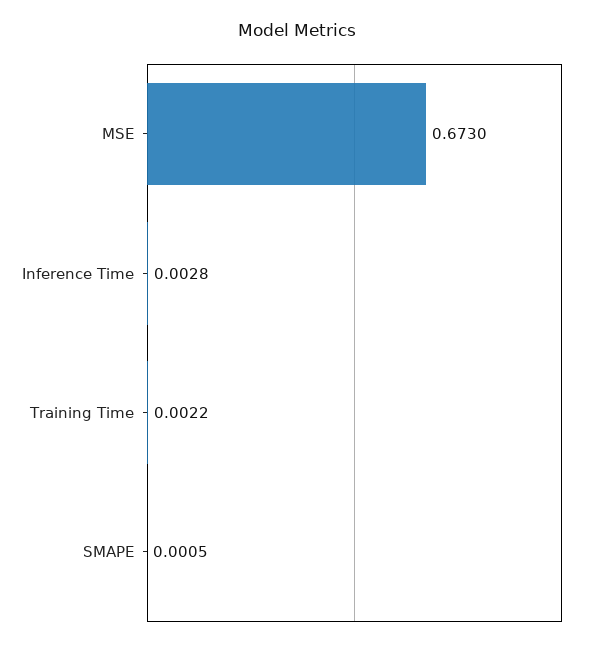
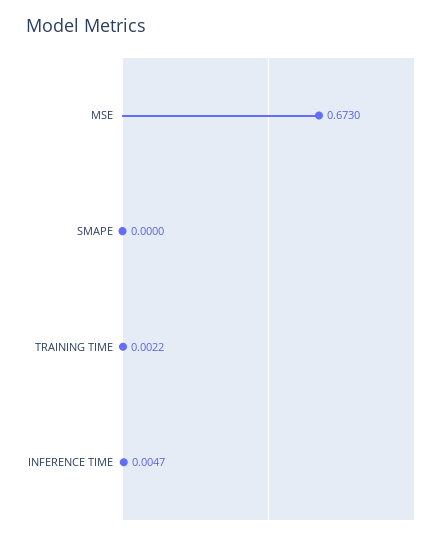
  {
    "MSE": 0.673,
-   "Inference Time": 0.0028,
+   "Inference Time": 0.0047,
    "Training Time": 0.0022,
-   "SMAPE": 0.0005
+   "SMAPE": 0
  }

